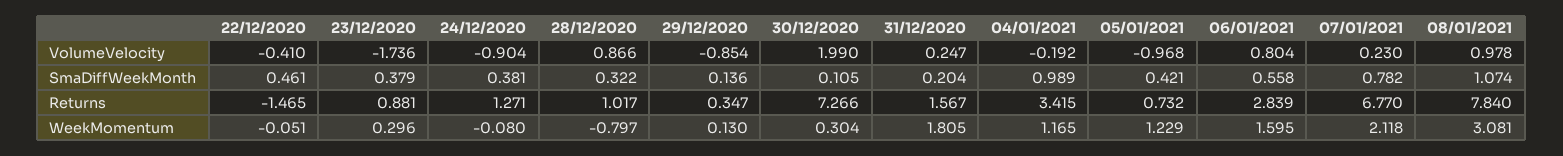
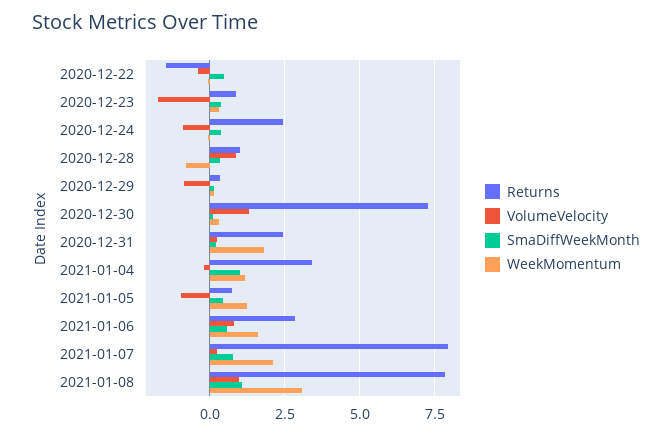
  {
    "VolumeVelocity": {
      "22/12/2020": -0.41,
      "23/12/2020": -1.736,
      "24/12/2020": -0.904,
      "28/12/2020": 0.866,
      "29/12/2020": -0.854,
-     "30/12/2020": 1.99,
+     "30/12/2020": 1.25,
      "31/12/2020": 0.247,
      "04/01/2021": -0.192,
      "05/01/2021": -0.968,
      "06/01/2021": 0.804,
      "07/01/2021": 0.23,
      "08/01/2021": 0.978
    },
    "SmaDiffWeekMonth": {
      "22/12/2020": 0.461,
      "23/12/2020": 0.379,
      "24/12/2020": 0.381,
      "28/12/2020": 0.322,
      "29/12/2020": 0.136,
      "30/12/2020": 0.105,
      "31/12/2020": 0.204,
      "04/01/2021": 0.989,
      "05/01/2021": 0.421,
      "06/01/2021": 0.558,
      "07/01/2021": 0.782,
      "08/01/2021": 1.074
    },
    "Returns": {
      "22/12/2020": -1.465,
      "23/12/2020": 0.881,
-     "24/12/2020": 1.271,
+     "24/12/2020": 2.5,
      "28/12/2020": 1.017,
      "29/12/2020": 0.347,
      "30/12/2020": 7.266,
-     "31/12/2020": 1.567,
+     "31/12/2020": 2.5,
      "04/01/2021": 3.415,
      "05/01/2021": 0.732,
      "06/01/2021": 2.839,
-     "07/01/2021": 6.77,
+     "07/01/2021": 8,
      "08/01/2021": 7.84
    },
    "WeekMomentum": {
      "22/12/2020": -0.051,
      "23/12/2020": 0.296,
      "24/12/2020": -0.08,
      "28/12/2020": -0.797,
      "29/12/2020": 0.13,
      "30/12/2020": 0.304,
      "31/12/2020": 1.805,
      "04/01/2021": 1.165,
      "05/01/2021": 1.229,
      "06/01/2021": 1.595,
      "07/01/2021": 2.118,
      "08/01/2021": 3.081
    }
  }

